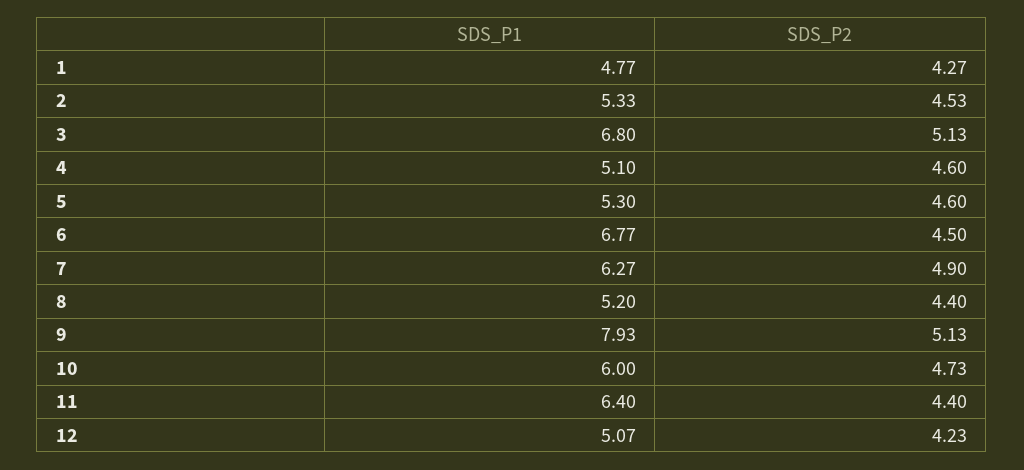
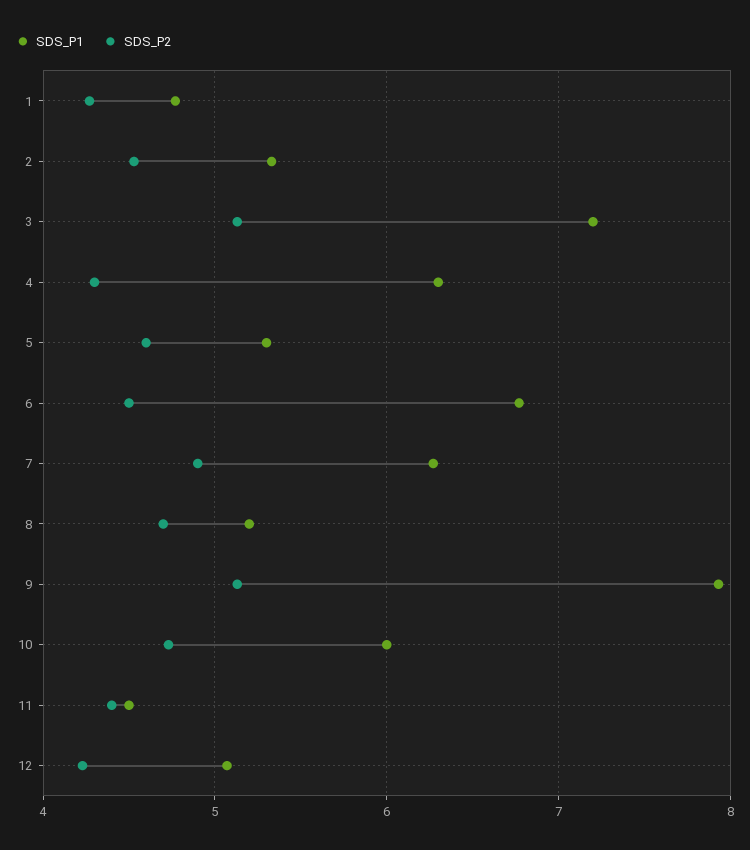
  {
    "SDS_P1": {
      "1": 4.77,
      "2": 5.33,
-     "3": 6.8,
+     "3": 7.2,
-     "4": 5.1,
+     "4": 6.3,
      "5": 5.3,
      "6": 6.77,
      "7": 6.27,
      "8": 5.2,
      "9": 7.93,
      "10": 6,
-     "11": 6.4,
+     "11": 4.5,
      "12": 5.07
    },
    "SDS_P2": {
      "1": 4.27,
      "2": 4.53,
      "3": 5.13,
-     "4": 4.6,
+     "4": 4.3,
      "5": 4.6,
      "6": 4.5,
      "7": 4.9,
-     "8": 4.4,
+     "8": 4.7,
      "9": 5.13,
      "10": 4.73,
      "11": 4.4,
      "12": 4.23
    }
  }

